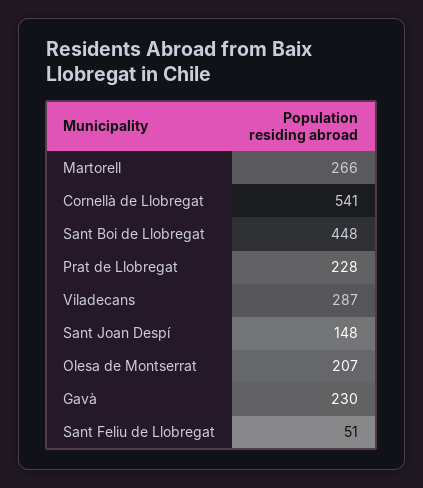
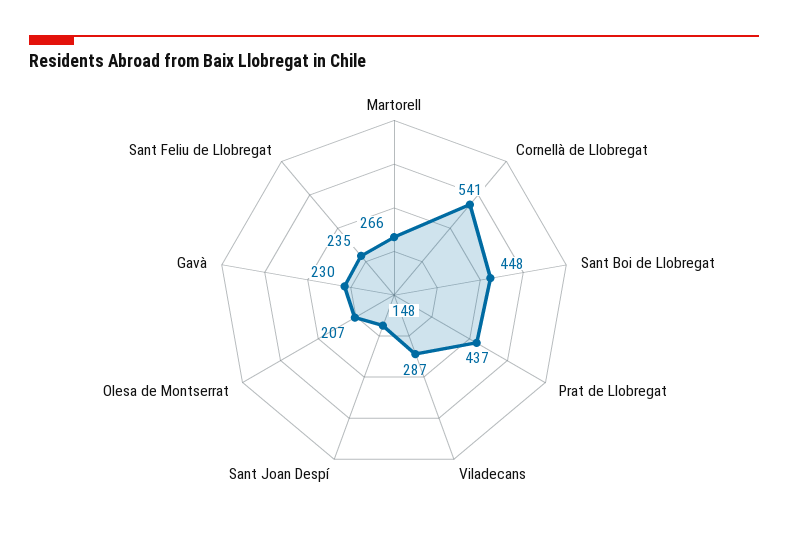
  {
    "Martorell": 266,
    "Cornellà de Llobregat": 541,
    "Sant Boi de Llobregat": 448,
-   "Prat de Llobregat": 228,
+   "Prat de Llobregat": 437,
    "Viladecans": 287,
    "Sant Joan Despí": 148,
    "Olesa de Montserrat": 207,
    "Gavà": 230,
-   "Sant Feliu de Llobregat": 51
+   "Sant Feliu de Llobregat": 235
  }

